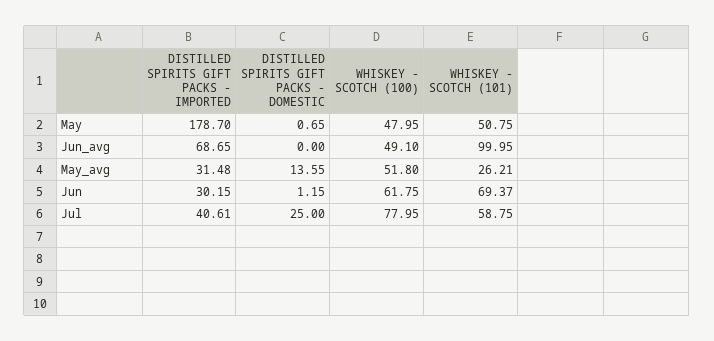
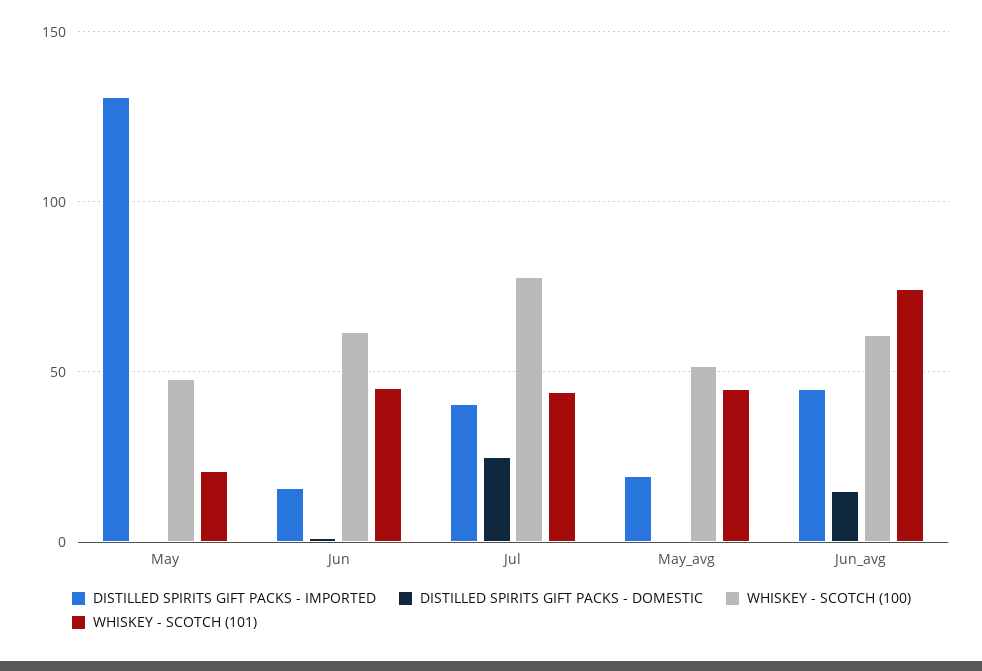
  {
    "DISTILLED SPIRITS GIFT PACKS - IMPORTED": {
-     "May": 178.7,
+     "May": 130,
-     "Jun_avg": 68.65,
+     "Jun_avg": 45,
-     "May_avg": 31.48,
+     "May_avg": 20,
-     "Jun": 30.15,
+     "Jun": 15,
      "Jul": 40.61
    },
    "DISTILLED SPIRITS GIFT PACKS - DOMESTIC": {
      "May": 0.65,
-     "Jun_avg": 0,
+     "Jun_avg": 15,
-     "May_avg": 13.55,
+     "May_avg": 0,
      "Jun": 1.15,
      "Jul": 25
    },
    "WHISKEY - SCOTCH (100)": {
      "May": 47.95,
-     "Jun_avg": 49.1,
+     "Jun_avg": 60,
      "May_avg": 51.8,
      "Jun": 61.75,
      "Jul": 77.95
    },
    "WHISKEY - SCOTCH (101)": {
-     "May": 50.75,
+     "May": 20,
-     "Jun_avg": 99.95,
+     "Jun_avg": 75,
-     "May_avg": 26.21,
+     "May_avg": 45,
-     "Jun": 69.37,
+     "Jun": 45,
-     "Jul": 58.75
+     "Jul": 45
    }
  }

